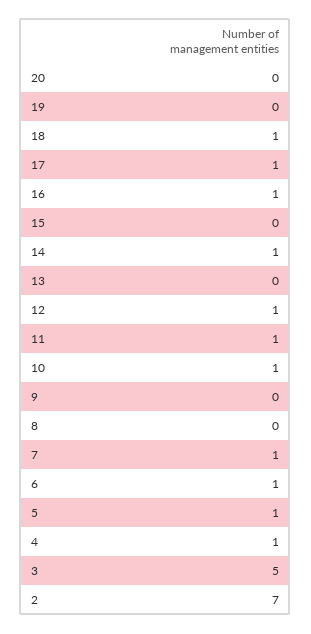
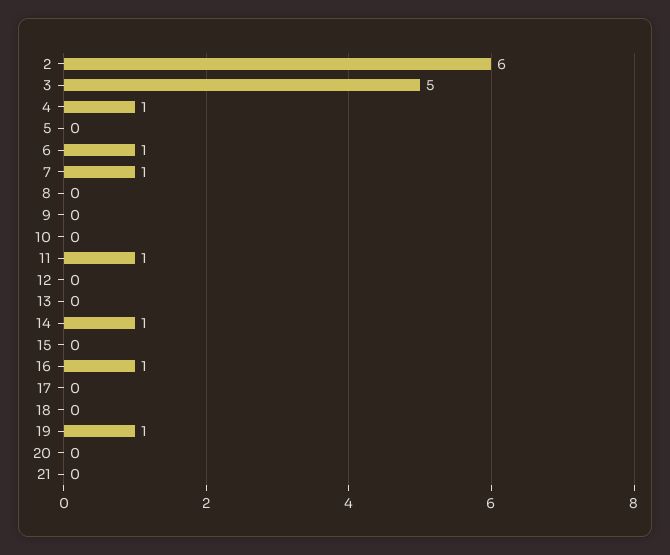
  {
    "20": 0,
-   "19": 0,
+   "19": 1,
-   "18": 1,
+   "18": 0,
-   "17": 1,
+   "17": 0,
    "16": 1,
    "15": 0,
    "14": 1,
    "13": 0,
-   "12": 1,
+   "12": 0,
    "11": 1,
-   "10": 1,
+   "10": 0,
    "9": 0,
    "8": 0,
    "7": 1,
    "6": 1,
-   "5": 1,
+   "5": 0,
    "4": 1,
    "3": 5,
-   "2": 7
+   "2": 6,
+   "21": 0
  }

